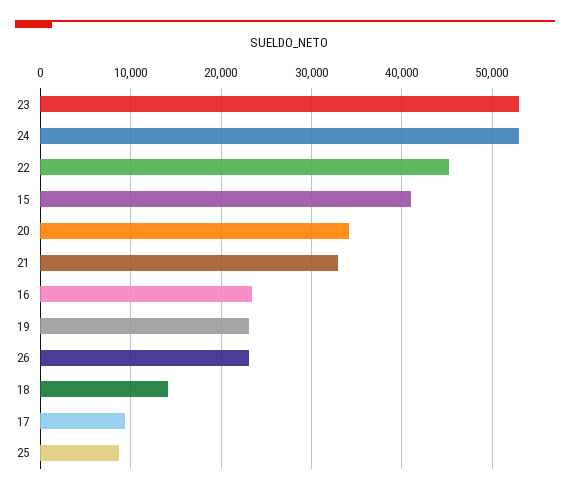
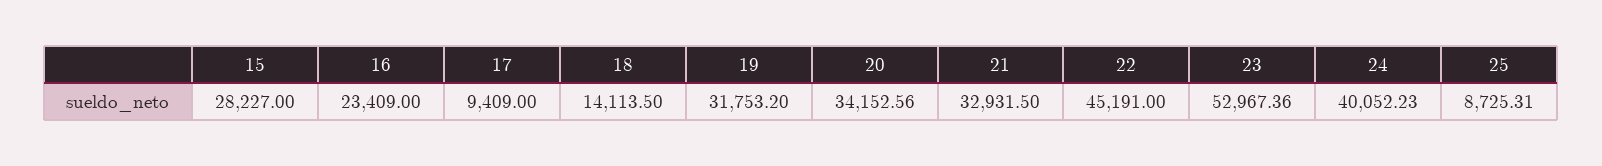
  {
    "23": 52967.36,
-   "24": 53000,
+   "24": 40052.23,
    "22": 45191,
-   "15": 41000,
+   "15": 28227,
    "20": 34152.56,
    "21": 32931.5,
    "16": 23409,
-   "19": 23000,
+   "19": 31753.2,
-   "26": 23000,
    "18": 14113.5,
    "17": 9409,
    "25": 8725.31
  }

